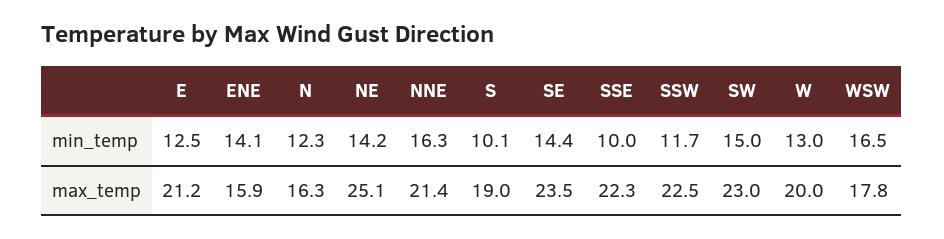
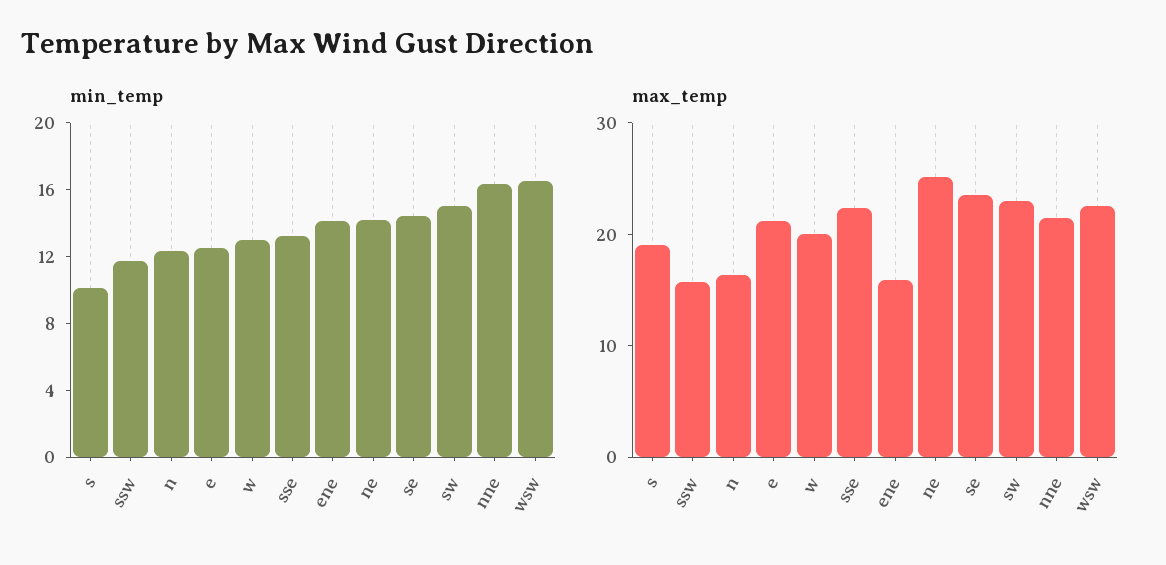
  {
    "min_temp": {
      "E": 12.5,
      "ENE": 14.1,
      "N": 12.3,
      "NE": 14.2,
      "NNE": 16.3,
      "S": 10.1,
      "SE": 14.4,
-     "SSE": 10,
+     "SSE": 13,
      "SSW": 11.7,
      "SW": 15,
      "W": 13,
      "WSW": 16.5
    },
    "max_temp": {
      "E": 21.2,
      "ENE": 15.9,
      "N": 16.3,
      "NE": 25.1,
      "NNE": 21.4,
      "S": 19,
      "SE": 23.5,
      "SSE": 22.3,
-     "SSW": 22.5,
+     "SSW": 16,
      "SW": 23,
      "W": 20,
-     "WSW": 17.8
+     "WSW": 22
    }
  }

